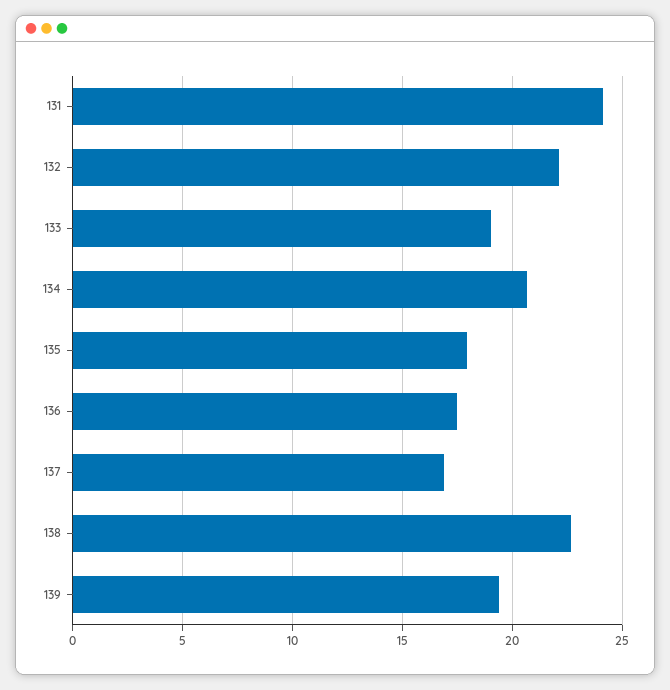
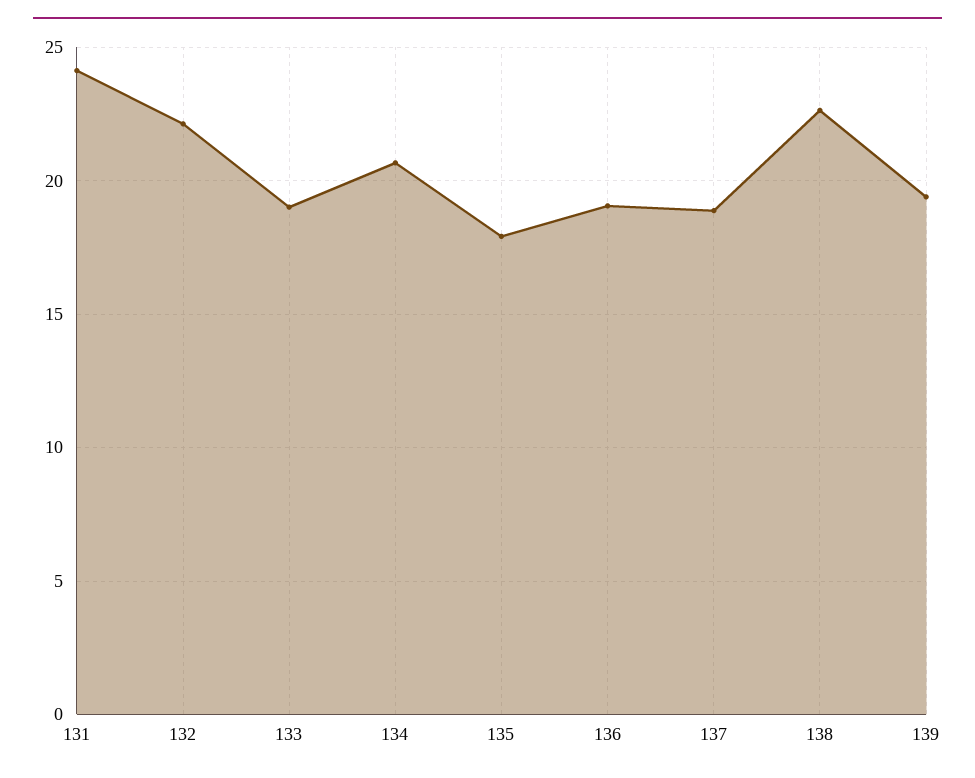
  {
    "131": 24,
    "132": 22,
    "133": 19,
    "134": 20.5,
    "135": 18,
-   "136": 17.5,
+   "136": 19,
-   "137": 17,
+   "137": 19,
    "138": 22.5,
    "139": 19.5
  }

